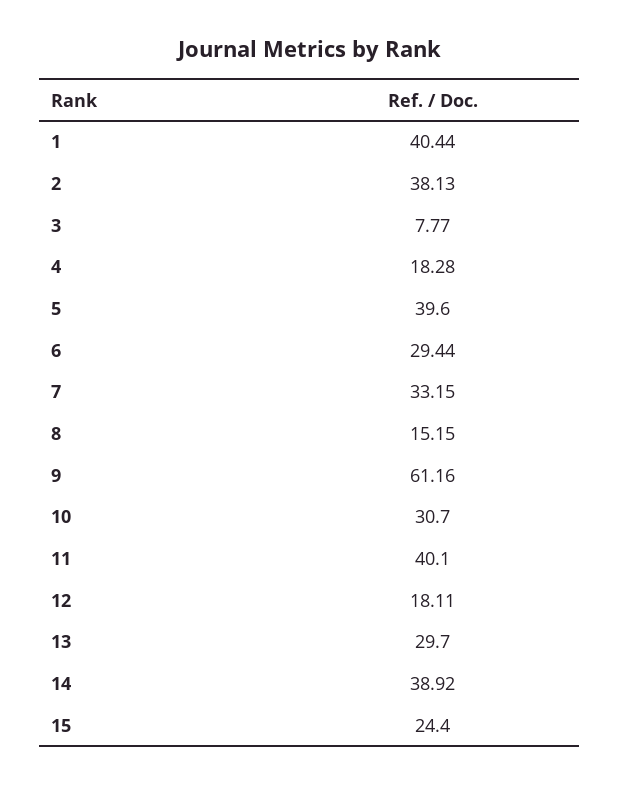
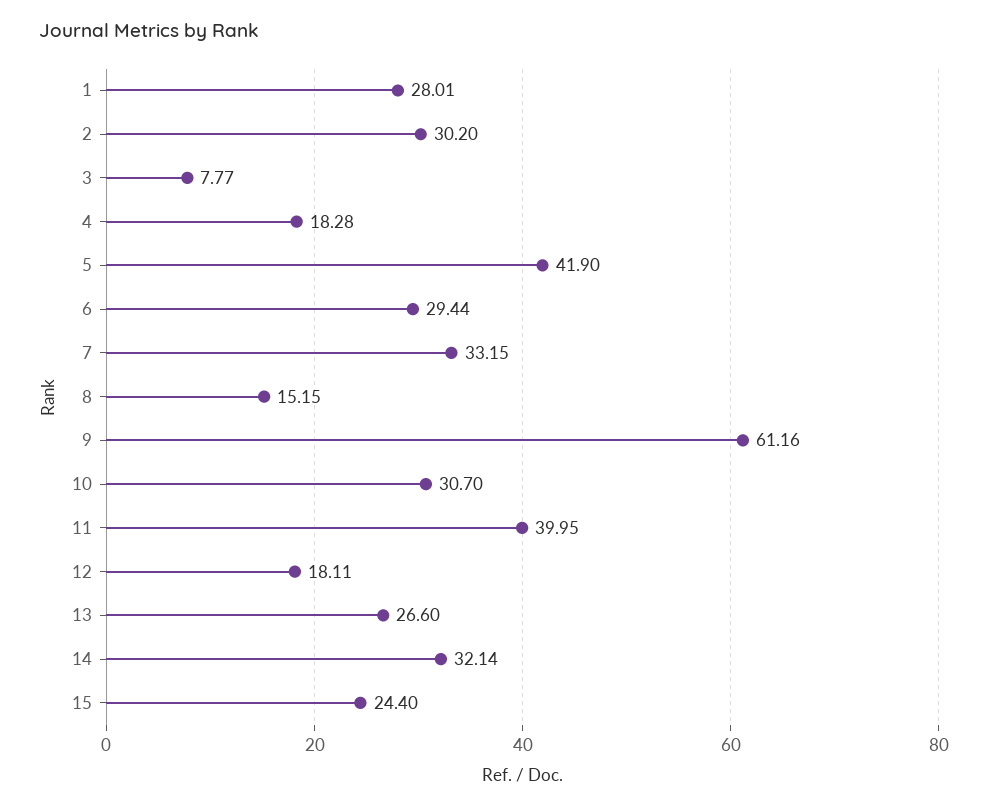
  {
-   "1": 40.44,
+   "1": 28.01,
-   "2": 38.13,
+   "2": 30.2,
    "3": 7.77,
    "4": 18.28,
-   "5": 39.6,
+   "5": 41.9,
    "6": 29.44,
    "7": 33.15,
    "8": 15.15,
    "9": 61.16,
    "10": 30.7,
-   "11": 40.1,
+   "11": 39.95,
    "12": 18.11,
-   "13": 29.7,
+   "13": 26.6,
-   "14": 38.92,
+   "14": 32.14,
    "15": 24.4
  }

